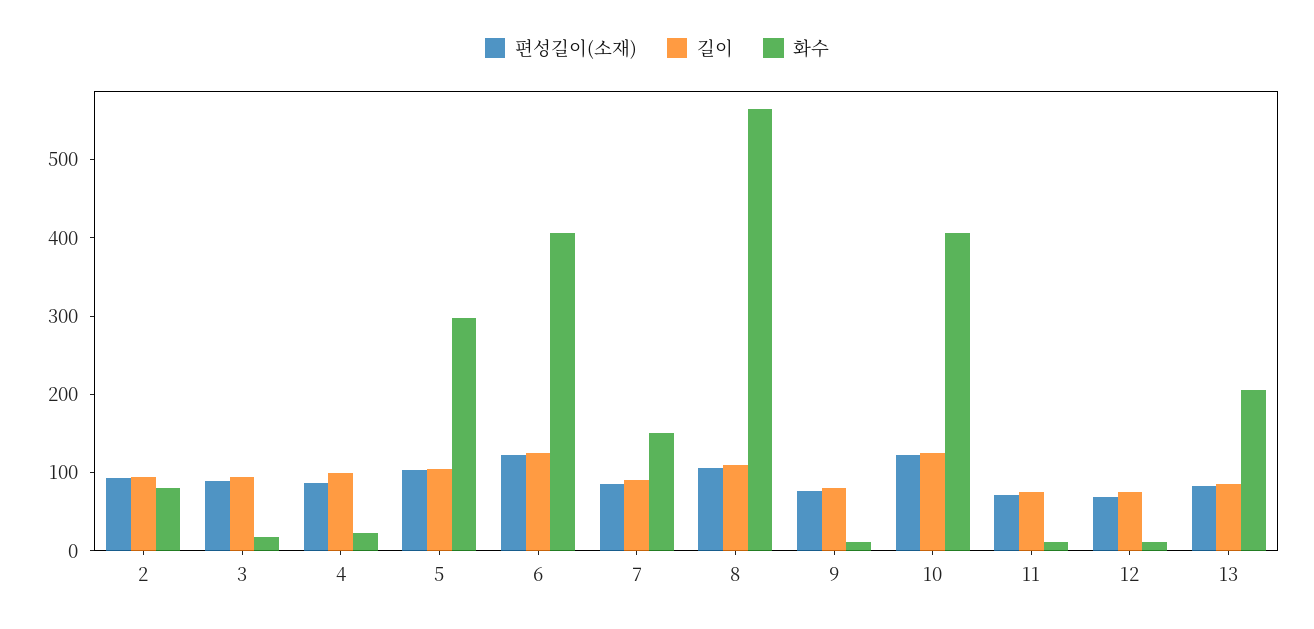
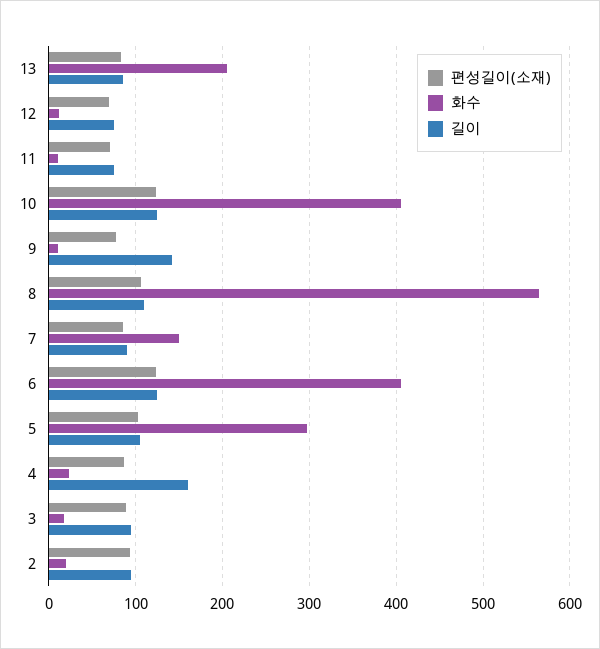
  {
    "편성길이(소재)": {
      "2": 90,
      "3": 90,
      "4": 90,
      "5": 100,
      "6": 120,
      "7": 90,
      "8": 110,
      "9": 80,
      "10": 120,
      "11": 70,
      "12": 70,
      "13": 80
    },
    "길이": {
      "2": 100,
      "3": 100,
-     "4": 100,
+     "4": 160,
      "5": 110,
      "6": 130,
      "7": 90,
      "8": 110,
-     "9": 80,
+     "9": 140,
      "10": 130,
      "11": 80,
      "12": 80,
      "13": 90
    },
    "화수": {
-     "2": 80,
+     "2": 20,
      "3": 20,
      "4": 20,
      "5": 300,
      "6": 410,
      "7": 150,
      "8": 560,
      "9": 10,
      "10": 410,
      "11": 10,
      "12": 10,
      "13": 210
    }
  }

